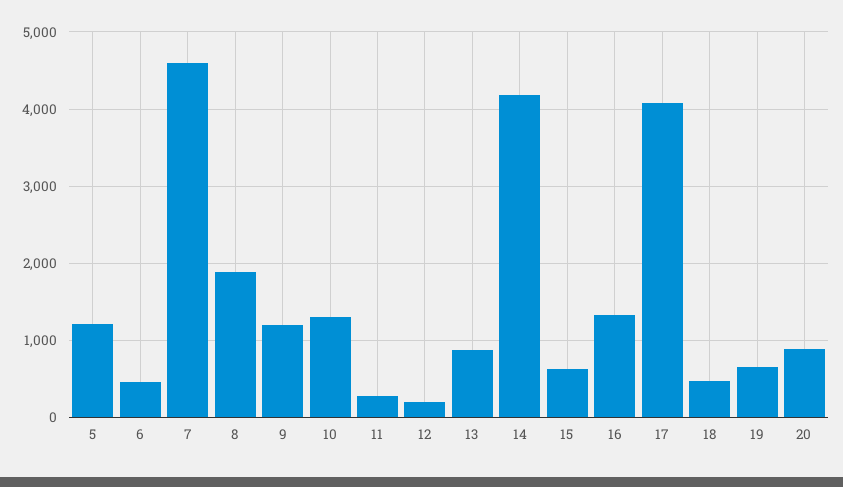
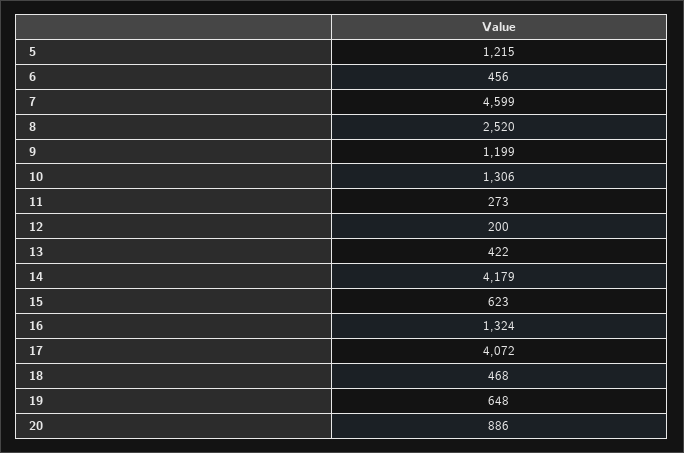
  {
    "5": 1215,
    "6": 456,
    "7": 4599,
-   "8": 1900,
+   "8": 2520,
    "9": 1199,
    "10": 1306,
    "11": 273,
    "12": 200,
-   "13": 900,
+   "13": 422,
    "14": 4179,
    "15": 623,
    "16": 1324,
    "17": 4072,
    "18": 468,
    "19": 648,
    "20": 886
  }

